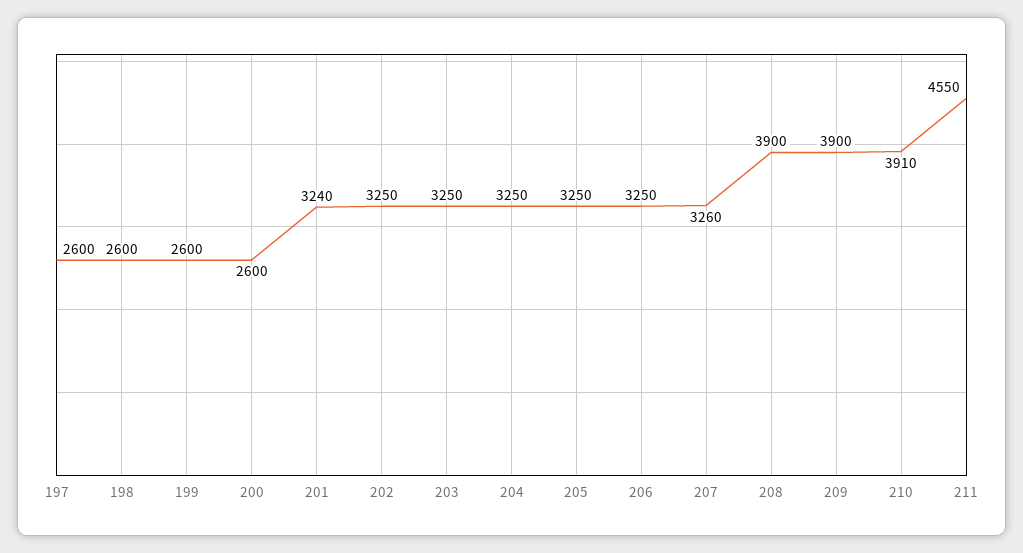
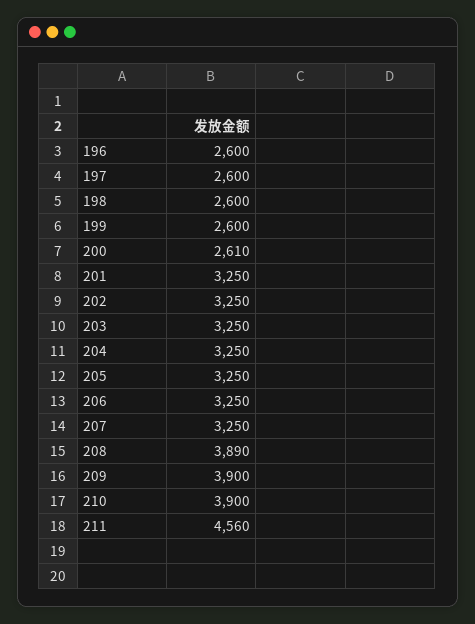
  {
    "197": 2600,
    "198": 2600,
    "199": 2600,
-   "200": 2600,
+   "200": 2610,
-   "201": 3240,
+   "201": 3250,
    "202": 3250,
    "203": 3250,
    "204": 3250,
    "205": 3250,
    "206": 3250,
-   "207": 3260,
+   "207": 3250,
-   "208": 3900,
+   "208": 3890,
    "209": 3900,
-   "210": 3910,
+   "210": 3900,
-   "211": 4550
+   "211": 4560,
+   "196": 2600
  }

